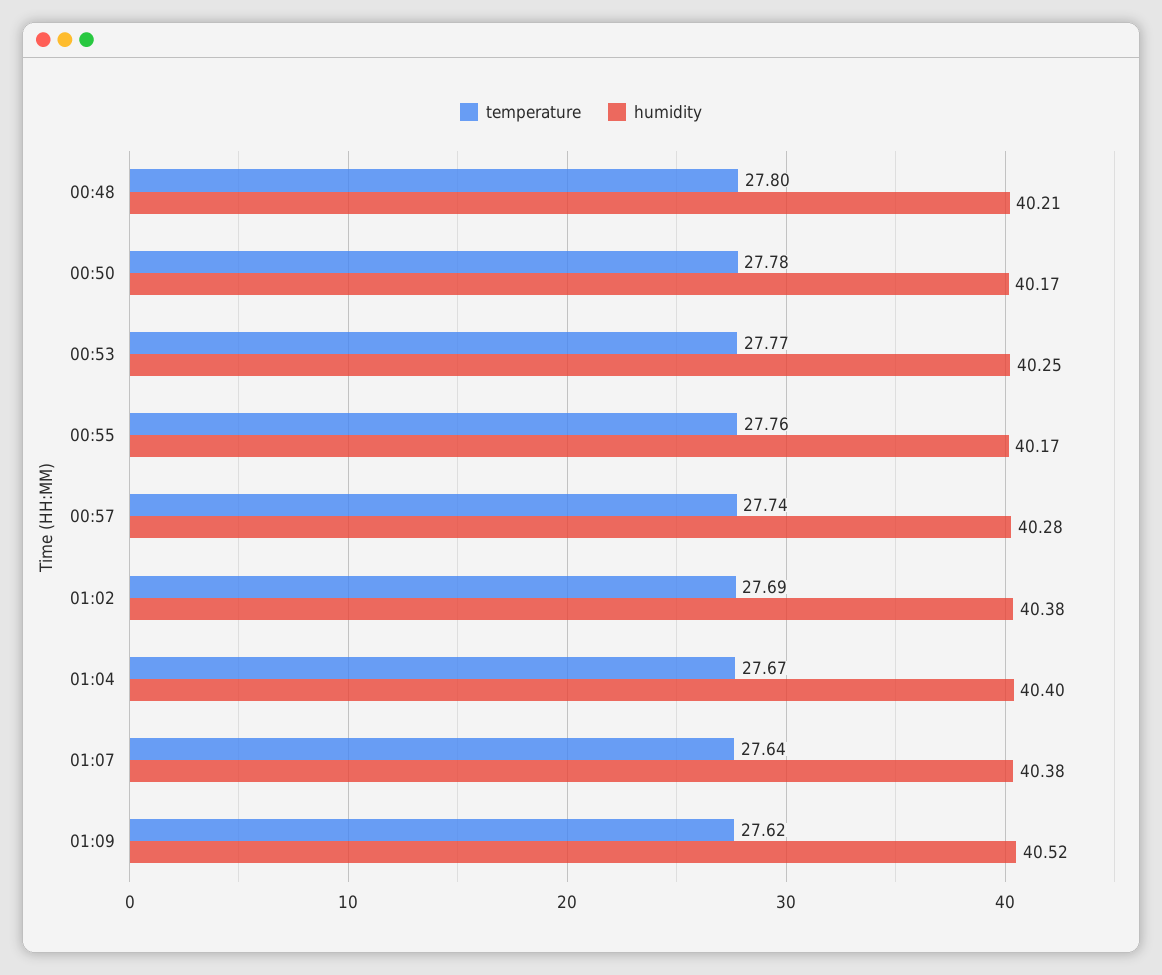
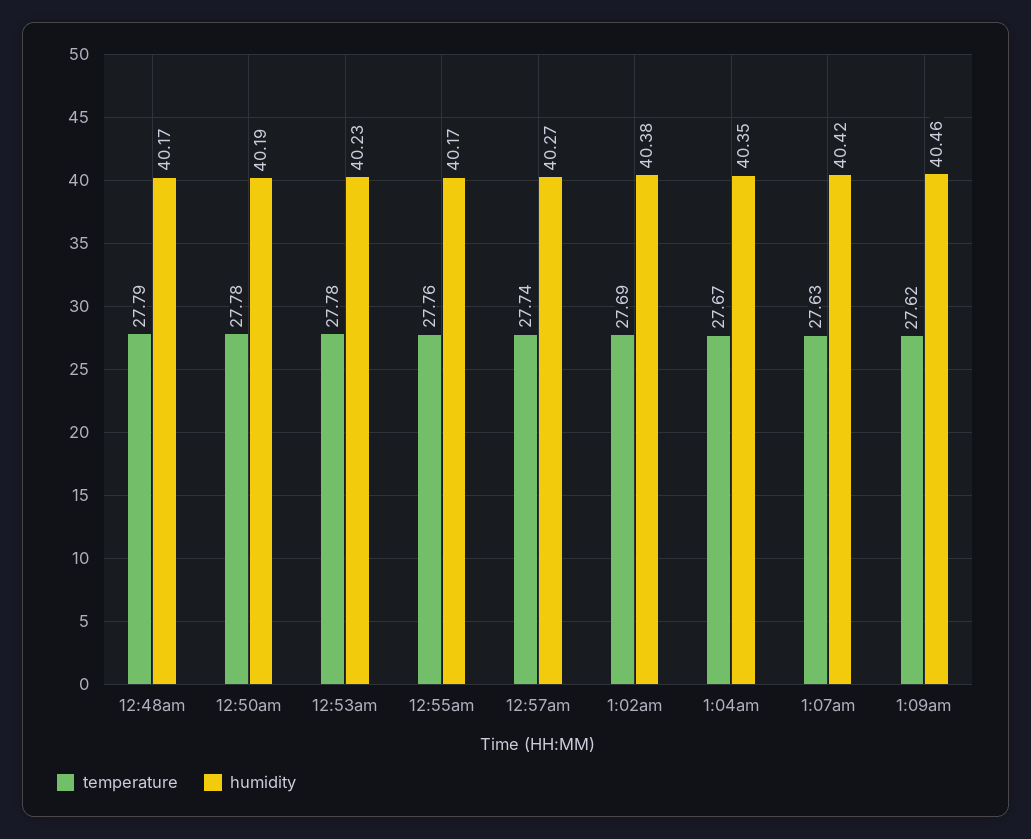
  {
    "temperature": {
-     "00:48": 27.8,
+     "00:48": 27.79,
      "00:50": 27.78,
-     "00:53": 27.77,
+     "00:53": 27.78,
      "00:55": 27.76,
      "00:57": 27.74,
      "01:02": 27.69,
      "01:04": 27.67,
-     "01:07": 27.64,
+     "01:07": 27.63,
      "01:09": 27.62
    },
    "humidity": {
-     "00:48": 40.21,
+     "00:48": 40.17,
-     "00:50": 40.17,
+     "00:50": 40.19,
-     "00:53": 40.25,
+     "00:53": 40.23,
      "00:55": 40.17,
-     "00:57": 40.28,
+     "00:57": 40.27,
      "01:02": 40.38,
-     "01:04": 40.4,
+     "01:04": 40.35,
-     "01:07": 40.38,
+     "01:07": 40.42,
-     "01:09": 40.52
+     "01:09": 40.46
    }
  }

